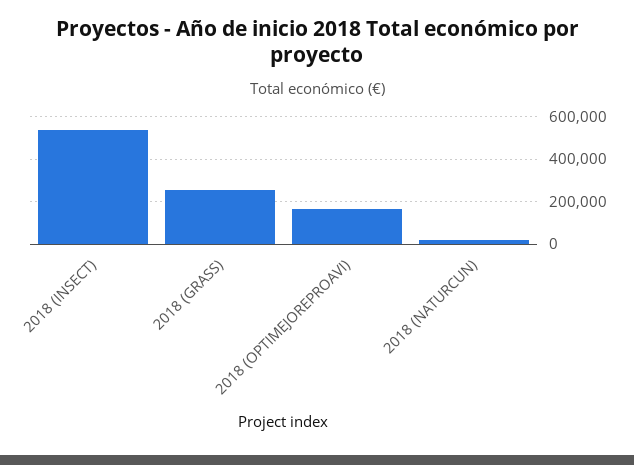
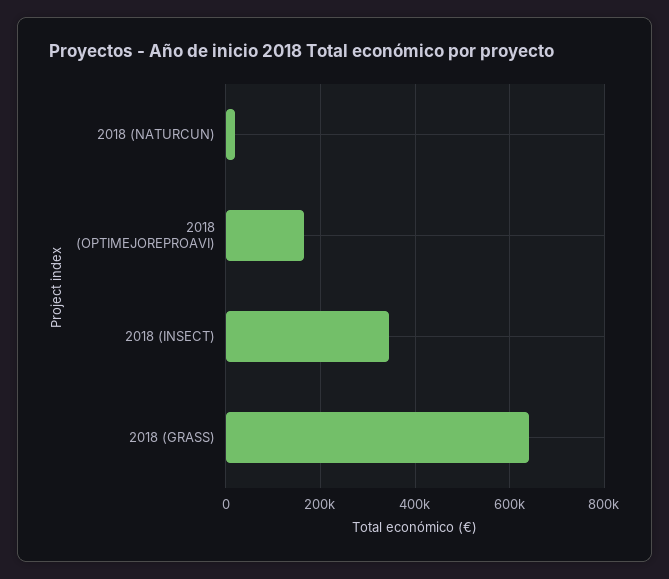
  {
-   "2018 (INSECT)": 550000,
+   "2018 (INSECT)": 340000,
-   "2018 (GRASS)": 250000,
+   "2018 (GRASS)": 640000,
    "2018 (OPTIMEJOREPROAVI)": 160000,
    "2018 (NATURCUN)": 20000
  }

